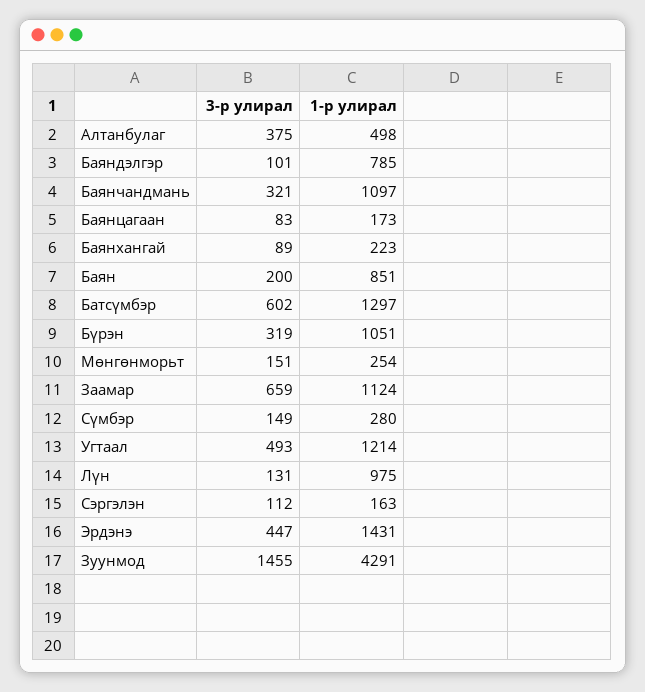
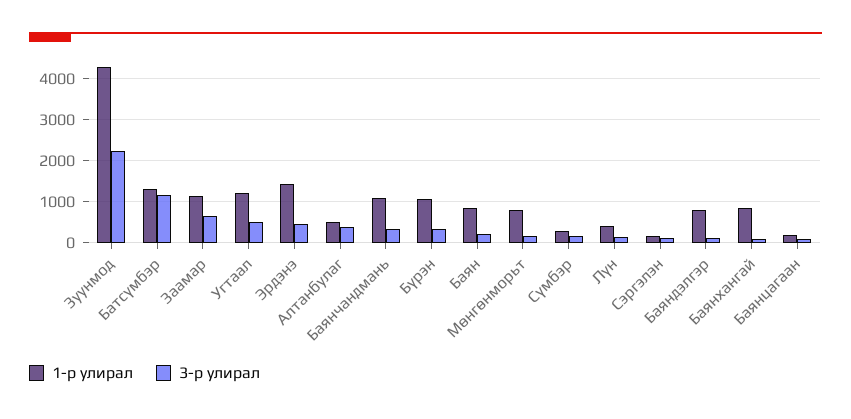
  {
    "3-р улирал": {
      "Алтанбулаг": 375,
      "Баяндэлгэр": 101,
      "Баянчандмань": 321,
      "Баянцагаан": 83,
      "Баянхангай": 89,
      "Баян": 200,
-     "Батсүмбэр": 602,
+     "Батсүмбэр": 1200,
      "Бүрэн": 319,
      "Мөнгөнморьт": 151,
      "Заамар": 659,
      "Сүмбэр": 149,
      "Угтаал": 493,
      "Лүн": 131,
      "Сэргэлэн": 112,
      "Эрдэнэ": 447,
-     "Зуунмод": 1455
+     "Зуунмод": 2200
    },
    "1-р улирал": {
      "Алтанбулаг": 498,
      "Баяндэлгэр": 785,
      "Баянчандмань": 1097,
      "Баянцагаан": 173,
-     "Баянхангай": 223,
+     "Баянхангай": 800,
      "Баян": 851,
      "Батсүмбэр": 1297,
      "Бүрэн": 1051,
-     "Мөнгөнморьт": 254,
+     "Мөнгөнморьт": 800,
      "Заамар": 1124,
      "Сүмбэр": 280,
      "Угтаал": 1214,
-     "Лүн": 975,
+     "Лүн": 400,
      "Сэргэлэн": 163,
      "Эрдэнэ": 1431,
      "Зуунмод": 4291
    }
  }

